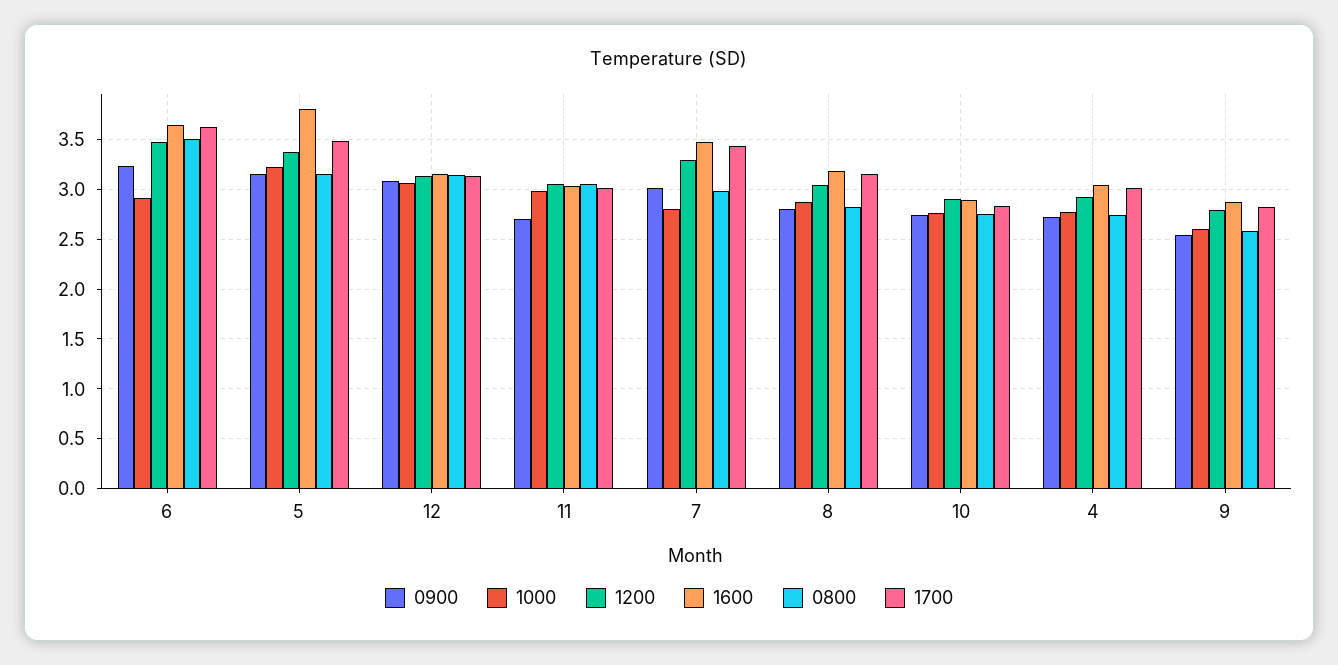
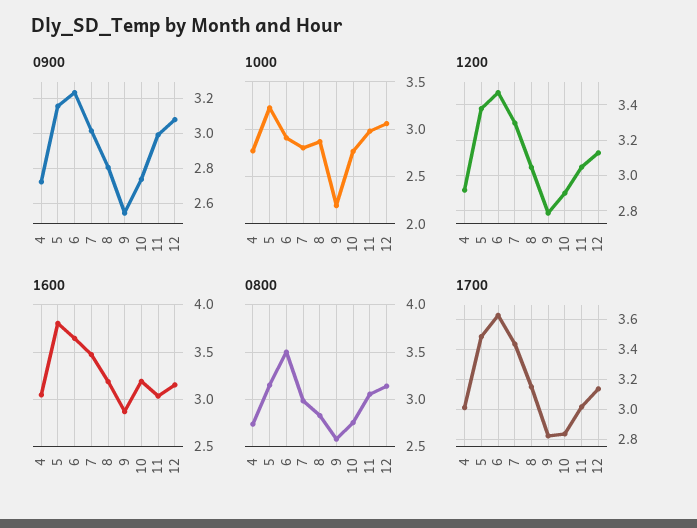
  {
    "0900": {
      "6": 3.25,
      "5": 3.15,
      "12": 3.1,
-     "11": 2.7,
+     "11": 3,
      "7": 3,
      "8": 2.8,
      "10": 2.75,
      "4": 2.7,
      "9": 2.55
    },
    "1000": {
      "6": 2.9,
      "5": 3.2,
      "12": 3.1,
      "11": 3,
      "7": 2.8,
      "8": 2.9,
      "10": 2.8,
      "4": 2.8,
-     "9": 2.6
+     "9": 2.2
    },
    "1200": {
      "6": 3.45,
      "5": 3.4,
      "12": 3.15,
      "11": 3.05,
      "7": 3.3,
      "8": 3.05,
      "10": 2.9,
      "4": 2.9,
      "9": 2.8
    },
    "1600": {
      "6": 3.6,
      "5": 3.8,
      "12": 3.2,
      "11": 3,
      "7": 3.5,
      "8": 3.2,
-     "10": 2.9,
+     "10": 3.2,
      "4": 3,
      "9": 2.9
    },
    "0800": {
      "6": 3.5,
      "5": 3.2,
      "12": 3.1,
      "11": 3.1,
      "7": 3,
      "8": 2.8,
      "10": 2.8,
      "4": 2.7,
      "9": 2.6
    },
    "1700": {
      "6": 3.6,
      "5": 3.5,
      "12": 3.15,
      "11": 3,
      "7": 3.45,
      "8": 3.15,
      "10": 2.85,
      "4": 3,
      "9": 2.8
    }
  }

